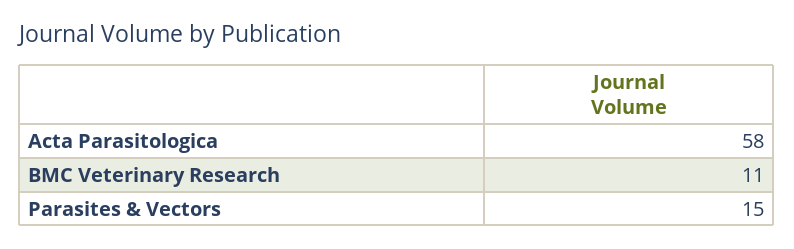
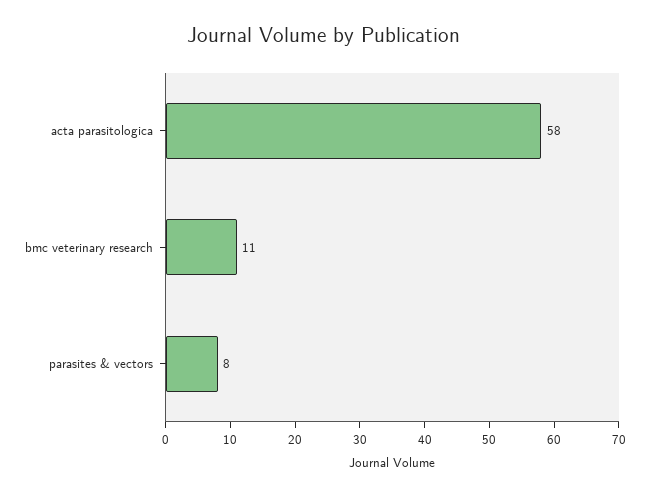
  {
    "Acta Parasitologica": 58,
    "BMC Veterinary Research": 11,
-   "Parasites & Vectors": 15
+   "Parasites & Vectors": 8
  }

